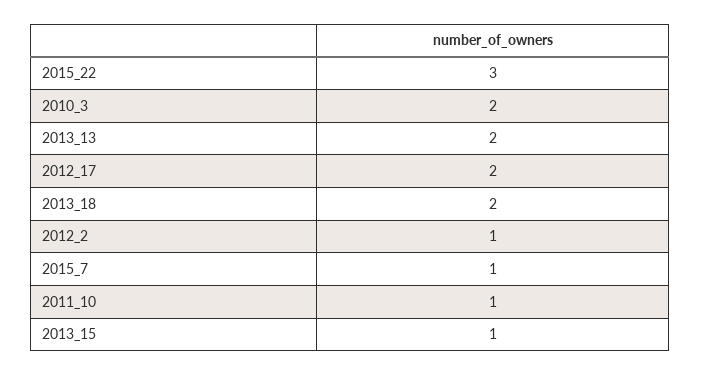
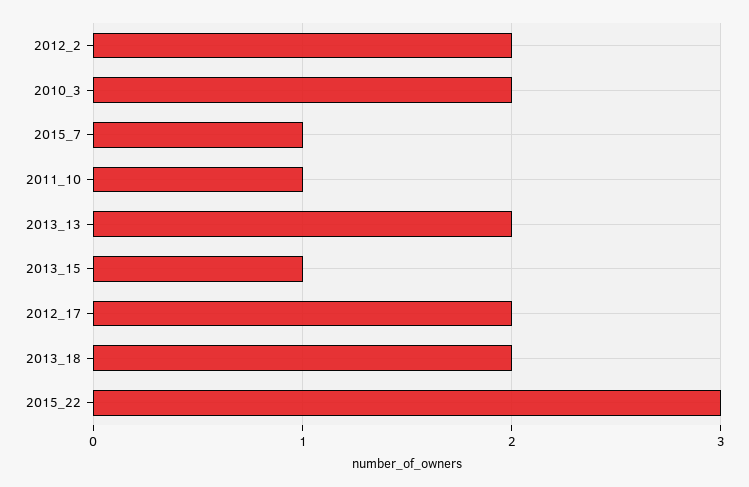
  {
    "2015_22": 3,
    "2010_3": 2,
    "2013_13": 2,
    "2012_17": 2,
    "2013_18": 2,
-   "2012_2": 1,
+   "2012_2": 2,
    "2015_7": 1,
    "2011_10": 1,
    "2013_15": 1
  }

